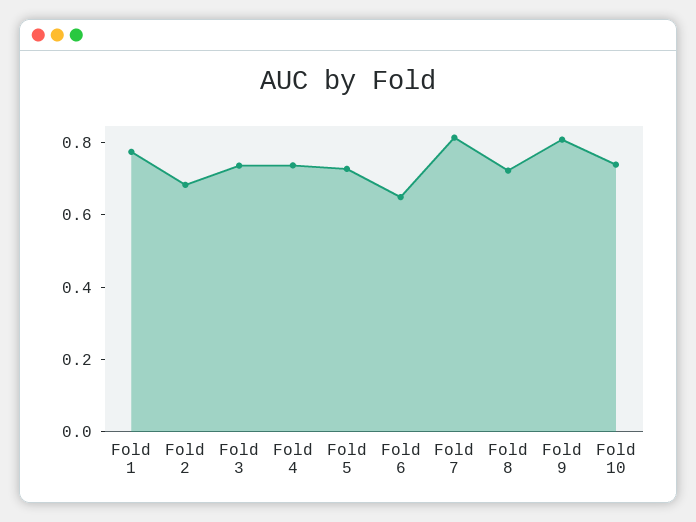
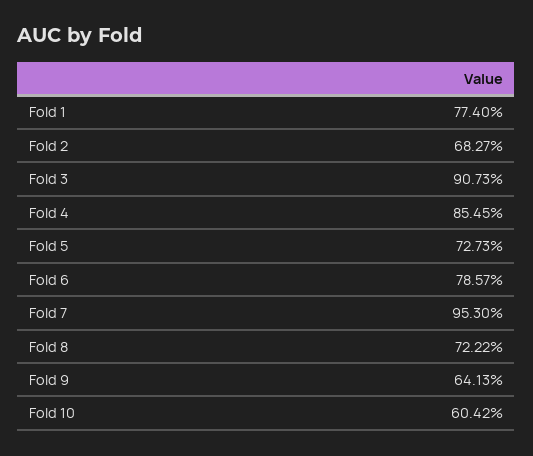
  {
    "Fold 1": 0.774,
    "Fold 2": 0.6827,
-   "Fold 3": 0.75,
+   "Fold 3": 0.9073,
-   "Fold 4": 0.75,
+   "Fold 4": 0.8545,
    "Fold 5": 0.7273,
-   "Fold 6": 0.65,
+   "Fold 6": 0.7857,
-   "Fold 7": 0.8,
+   "Fold 7": 0.953,
    "Fold 8": 0.7222,
-   "Fold 9": 0.8,
+   "Fold 9": 0.6413,
-   "Fold 10": 0.75
+   "Fold 10": 0.6042
  }

